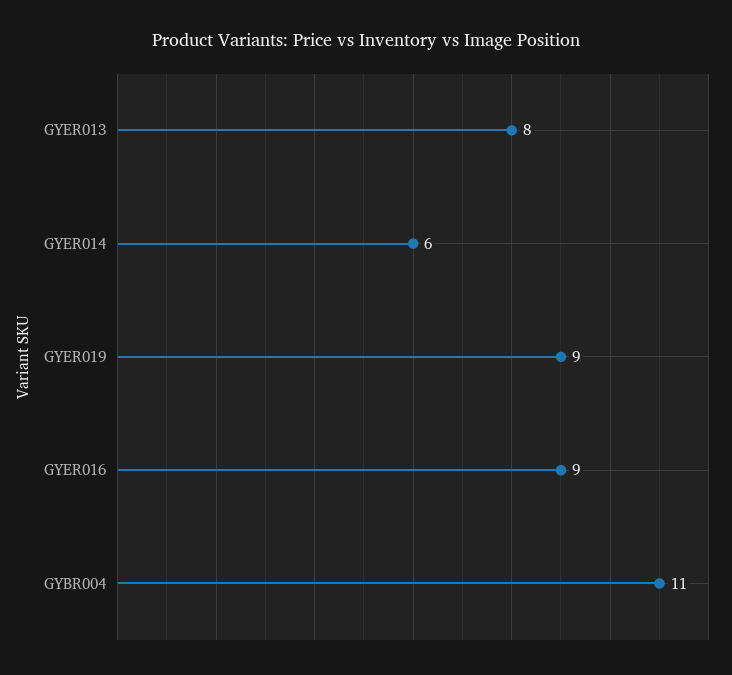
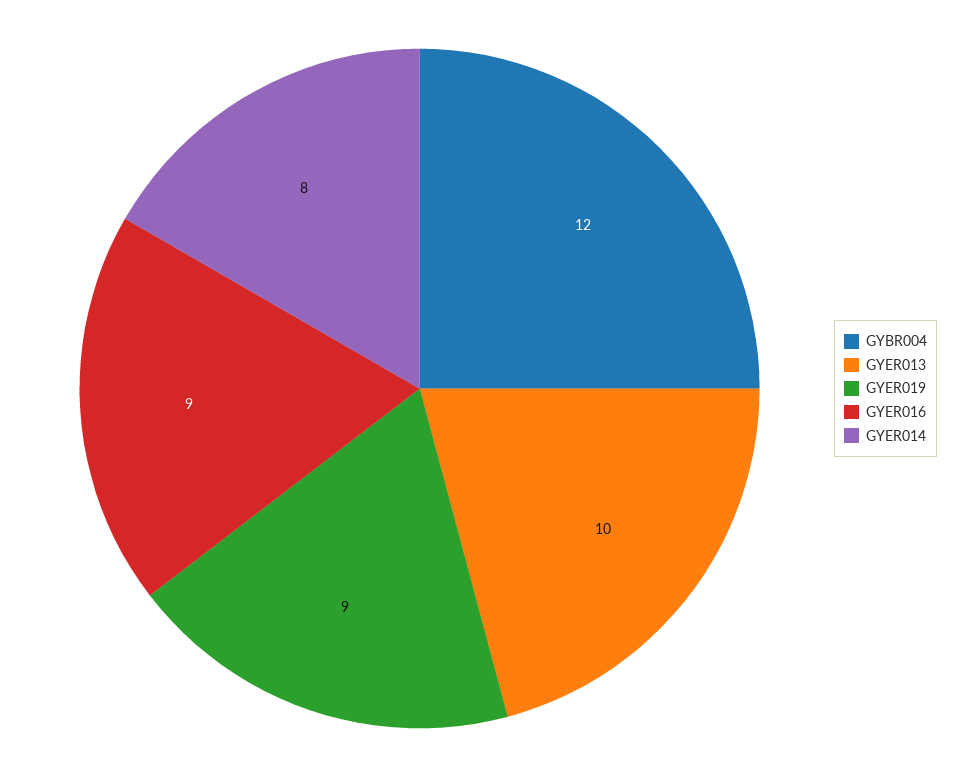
  {
-   "GYER013": 8,
+   "GYER013": 10,
-   "GYER014": 6,
+   "GYER014": 8,
    "GYER019": 9,
    "GYER016": 9,
-   "GYBR004": 11
+   "GYBR004": 12
  }

